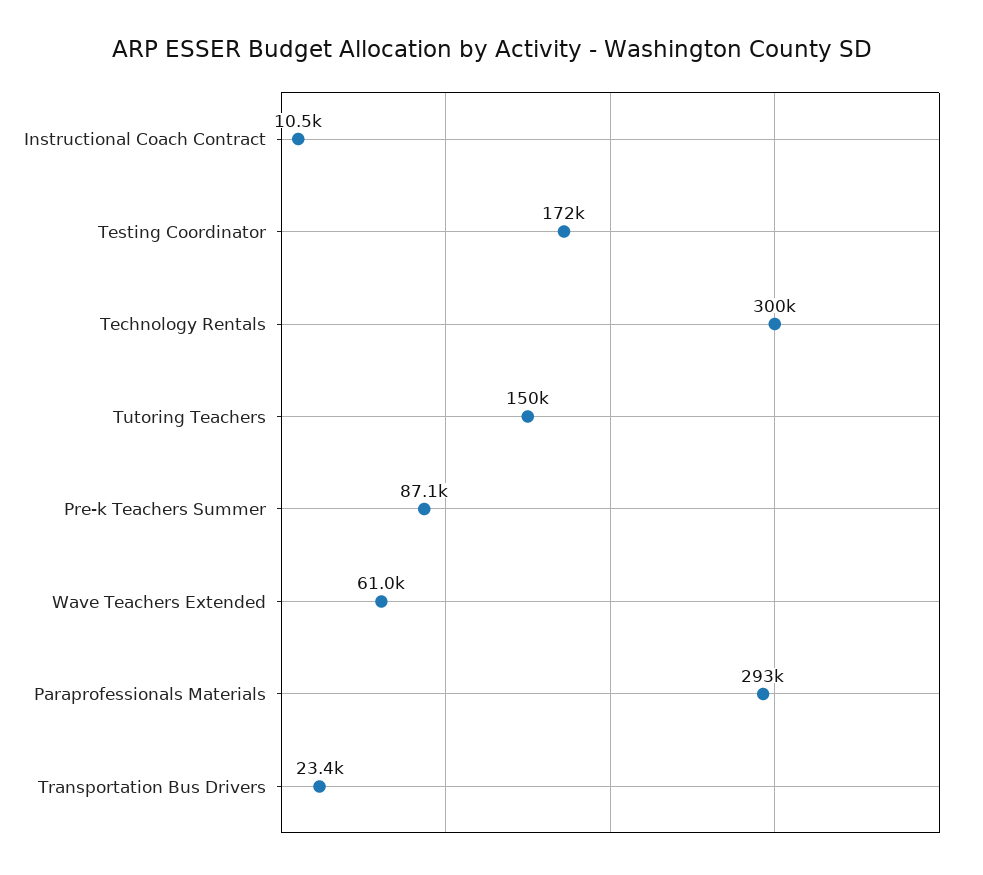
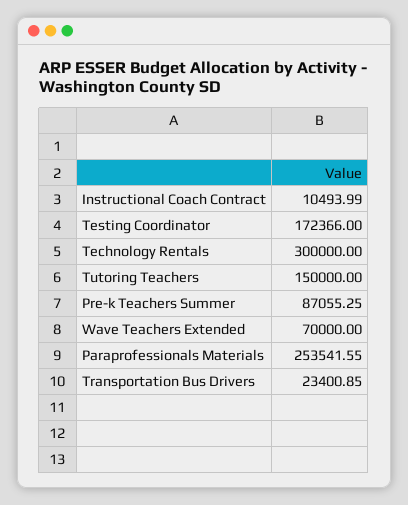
  {
    "Instructional Coach Contract": 10493.99,
    "Testing Coordinator": 172366,
    "Technology Rentals": 300000,
    "Tutoring Teachers": 150000,
    "Pre-k Teachers Summer": 87055.25,
-   "Wave Teachers Extended": 61000,
+   "Wave Teachers Extended": 70000,
-   "Paraprofessionals Materials": 293000,
+   "Paraprofessionals Materials": 253541.55,
    "Transportation Bus Drivers": 23400.85
  }

